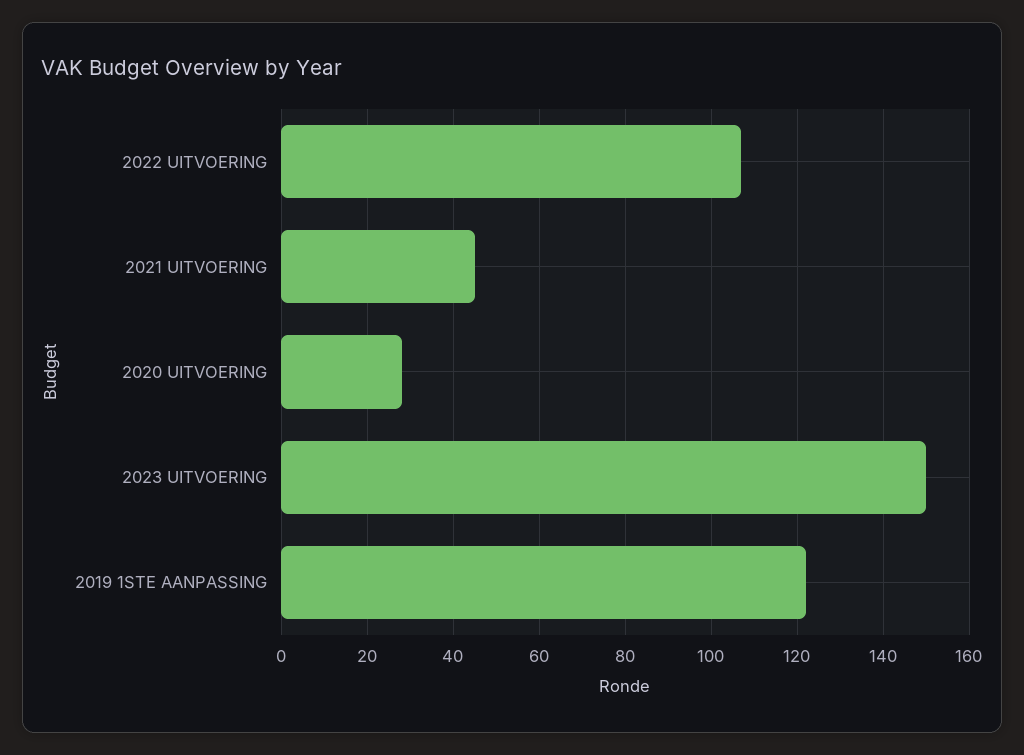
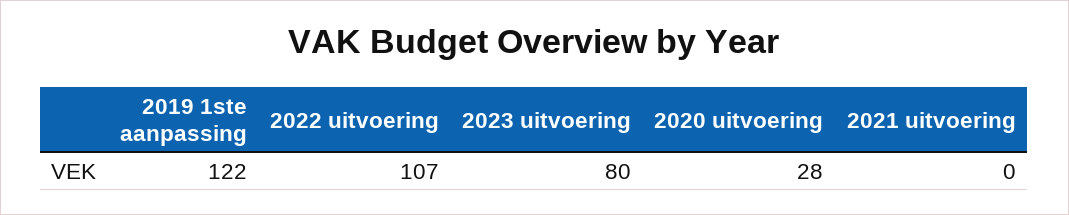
  {
    "2022 UITVOERING": 107,
-   "2021 UITVOERING": 45,
+   "2021 UITVOERING": 0,
    "2020 UITVOERING": 28,
-   "2023 UITVOERING": 150,
+   "2023 UITVOERING": 80,
    "2019 1STE AANPASSING": 122
  }

